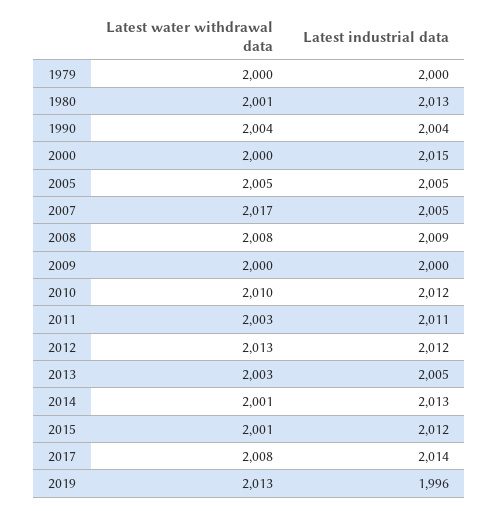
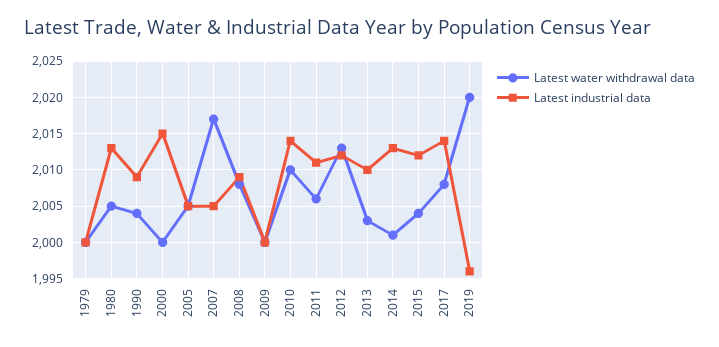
  {
    "Latest water withdrawal data": {
      "1979": 2000,
-     "1980": 2001,
+     "1980": 2005,
      "1990": 2004,
      "2000": 2000,
      "2005": 2005,
      "2007": 2017,
      "2008": 2008,
      "2009": 2000,
      "2010": 2010,
-     "2011": 2003,
+     "2011": 2006,
      "2012": 2013,
      "2013": 2003,
      "2014": 2001,
-     "2015": 2001,
+     "2015": 2004,
      "2017": 2008,
-     "2019": 2013
+     "2019": 2020
    },
    "Latest industrial data": {
      "1979": 2000,
      "1980": 2013,
-     "1990": 2004,
+     "1990": 2009,
      "2000": 2015,
      "2005": 2005,
      "2007": 2005,
      "2008": 2009,
      "2009": 2000,
-     "2010": 2012,
+     "2010": 2014,
      "2011": 2011,
      "2012": 2012,
-     "2013": 2005,
+     "2013": 2010,
      "2014": 2013,
      "2015": 2012,
      "2017": 2014,
      "2019": 1996
    }
  }

